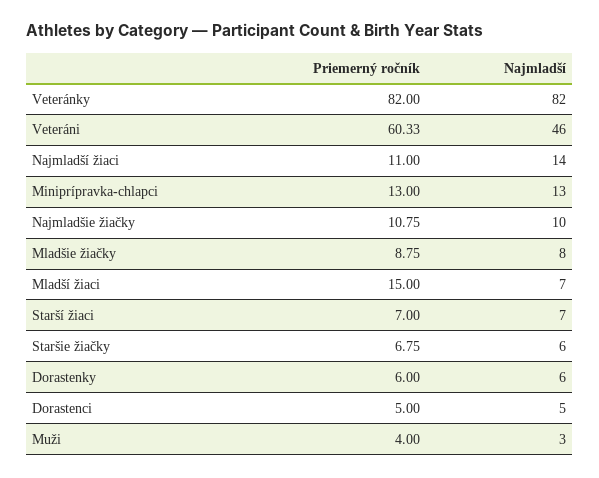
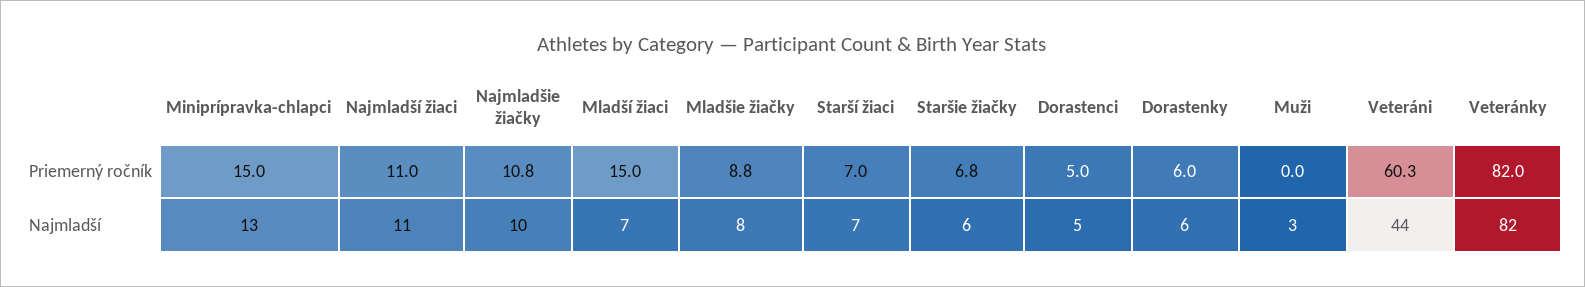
  {
    "Priemerný ročník": {
      "Veteránky": 82,
      "Veteráni": 60.33,
      "Najmladší žiaci": 11,
-     "Miniprípravka-chlapci": 13,
+     "Miniprípravka-chlapci": 15,
      "Najmladšie žiačky": 10.75,
      "Mladšie žiačky": 8.75,
      "Mladší žiaci": 15,
      "Starší žiaci": 7,
      "Staršie žiačky": 6.75,
      "Dorastenky": 6,
      "Dorastenci": 5,
-     "Muži": 4
+     "Muži": 0
    },
    "Najmladší": {
      "Veteránky": 82,
-     "Veteráni": 46,
+     "Veteráni": 44,
-     "Najmladší žiaci": 14,
+     "Najmladší žiaci": 11,
      "Miniprípravka-chlapci": 13,
      "Najmladšie žiačky": 10,
      "Mladšie žiačky": 8,
      "Mladší žiaci": 7,
      "Starší žiaci": 7,
      "Staršie žiačky": 6,
      "Dorastenky": 6,
      "Dorastenci": 5,
      "Muži": 3
    }
  }

